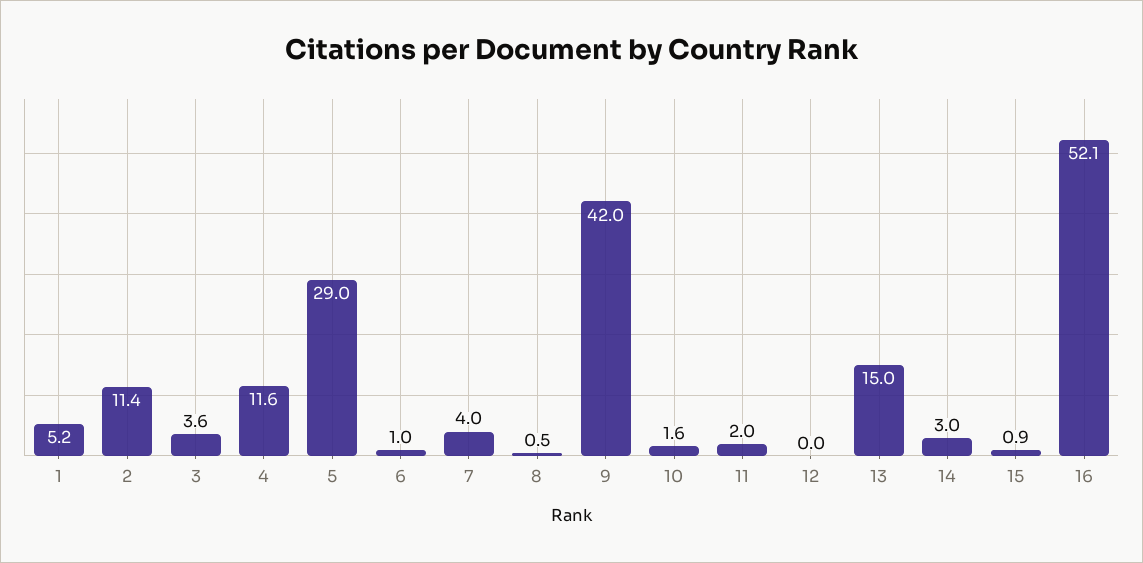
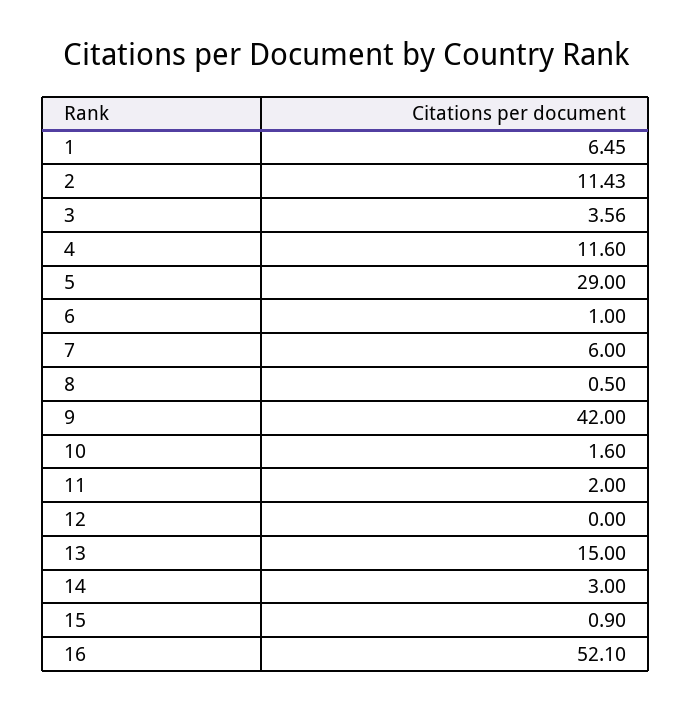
  {
-   "1": 5.2,
+   "1": 6.45,
    "2": 11.43,
    "3": 3.56,
    "4": 11.6,
    "5": 29,
    "6": 1,
-   "7": 4,
+   "7": 6,
    "8": 0.5,
    "9": 42,
    "10": 1.6,
    "11": 2,
    "12": 0,
    "13": 15,
    "14": 3,
    "15": 0.9,
    "16": 52.1
  }

